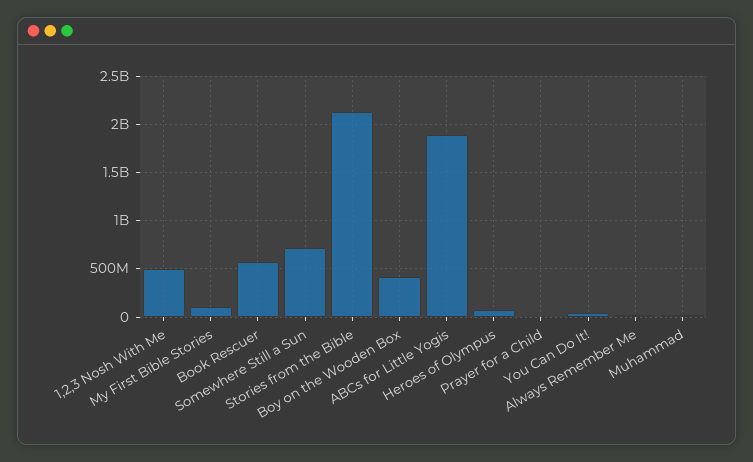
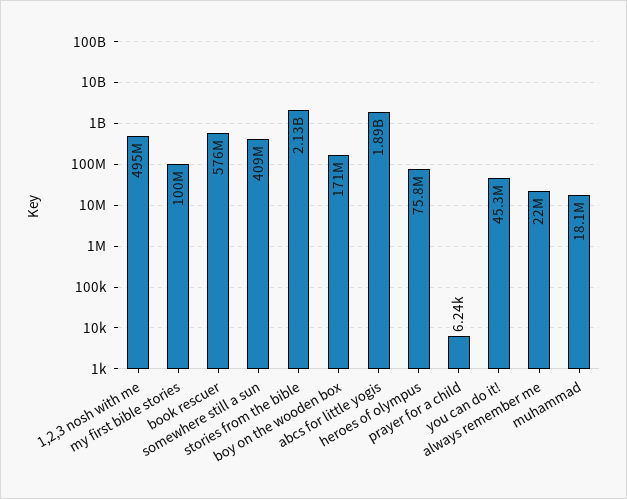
  {
    "1,2,3 Nosh With Me": 495000000,
    "My First Bible Stories": 100000000,
    "Book Rescuer": 576000000,
-   "Somewhere Still a Sun": 700000000,
+   "Somewhere Still a Sun": 409000000,
    "Stories from the Bible": 2130000000,
-   "Boy on the Wooden Box": 400000000,
+   "Boy on the Wooden Box": 171000000,
    "ABCs for Little Yogis": 1890000000,
    "Heroes of Olympus": 75800000,
    "Prayer for a Child": 6240,
    "You Can Do It!": 45300000,
    "Always Remember Me": 22000000,
    "Muhammad": 18100000
  }

